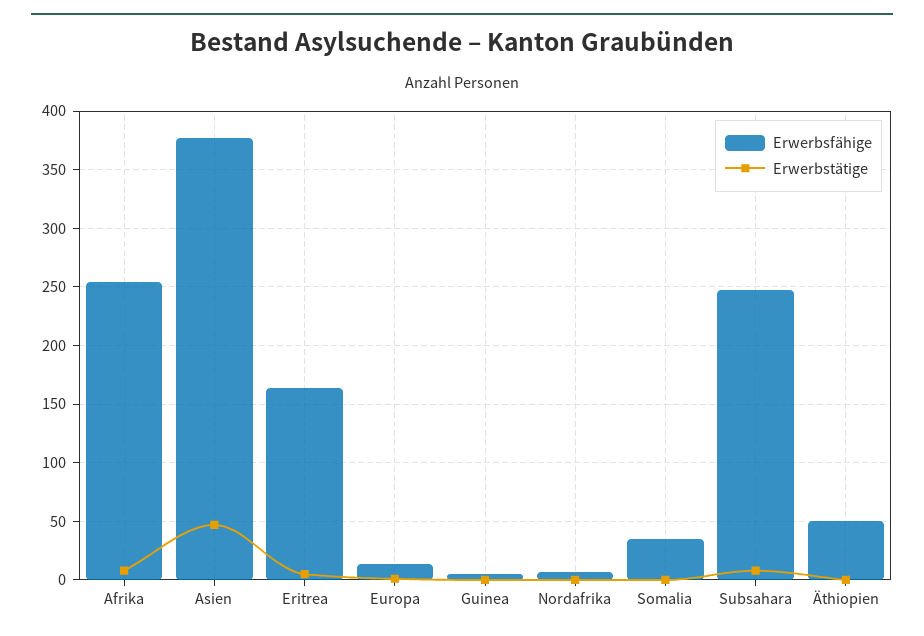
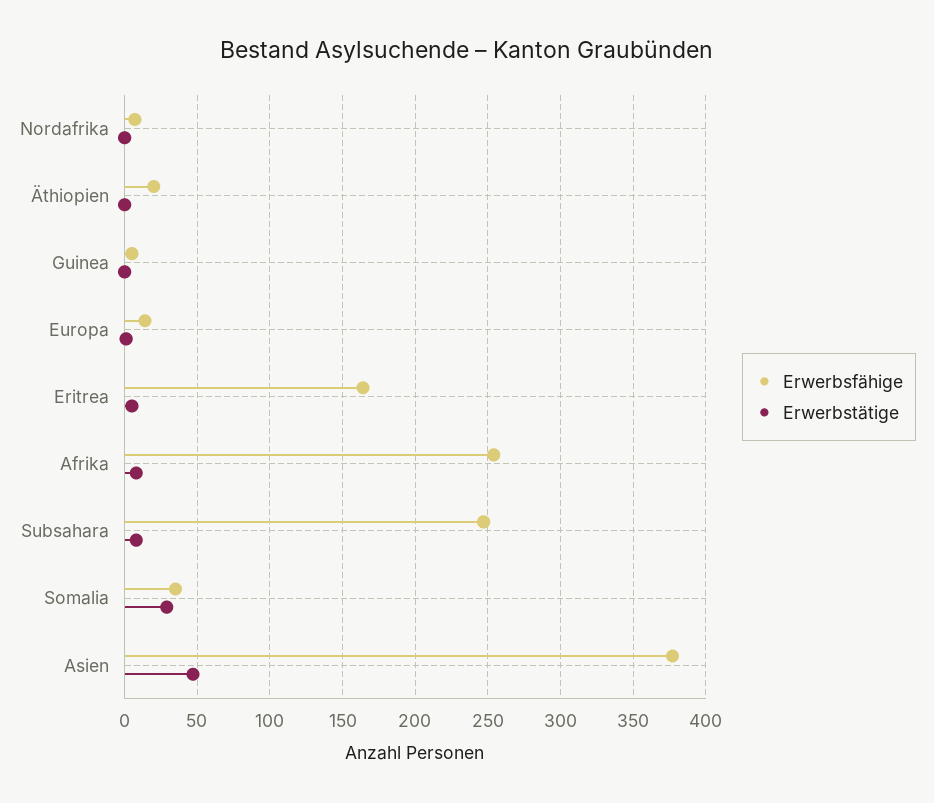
  {
    "Erwerbsfähige": {
      "Afrika": 255,
      "Asien": 375,
      "Eritrea": 165,
      "Europa": 15,
      "Guinea": 5,
      "Nordafrika": 5,
      "Somalia": 35,
      "Subsahara": 245,
-     "Äthiopien": 50
+     "Äthiopien": 20
    },
    "Erwerbstätige": {
      "Afrika": 10,
      "Asien": 45,
      "Eritrea": 5,
      "Europa": 0,
      "Guinea": 0,
      "Nordafrika": 0,
-     "Somalia": 0,
+     "Somalia": 30,
      "Subsahara": 10,
      "Äthiopien": 0
    }
  }

